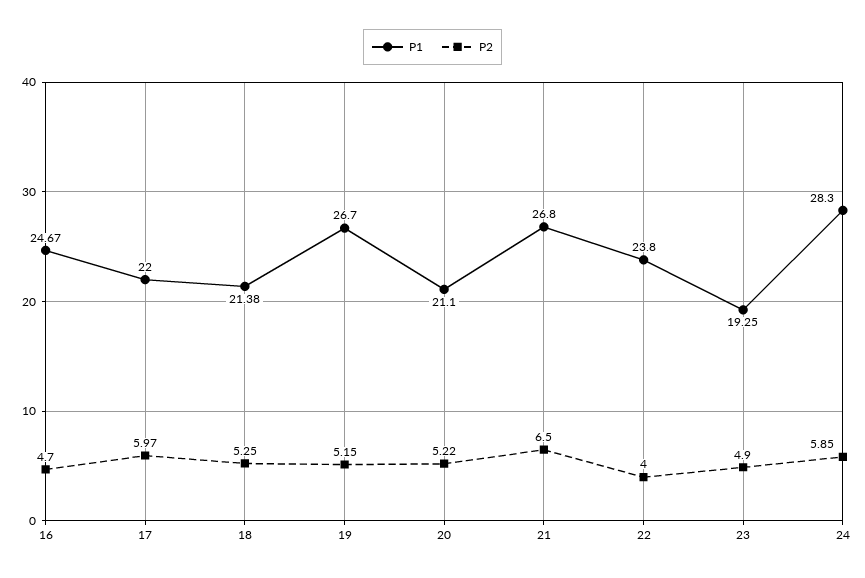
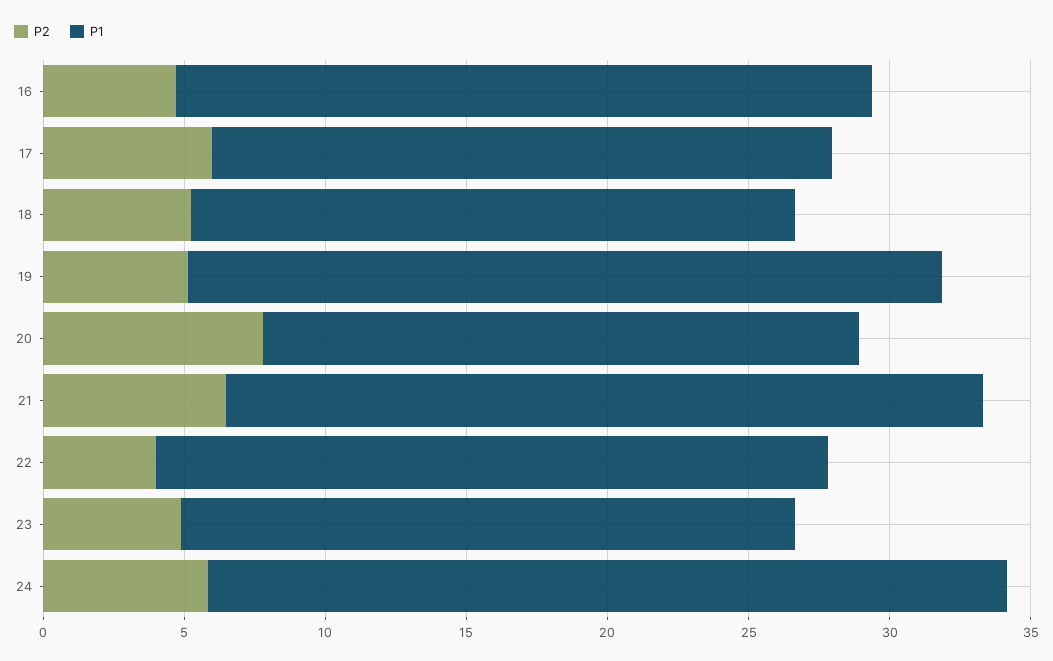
  {
    "P1": {
      "16": 24.67,
      "17": 22,
      "18": 21.38,
      "19": 26.7,
      "20": 21.1,
      "21": 26.8,
      "22": 23.8,
-     "23": 19.25,
+     "23": 22,
      "24": 28.3
    },
    "P2": {
      "16": 4.7,
      "17": 5.97,
      "18": 5.25,
      "19": 5.15,
-     "20": 5.22,
+     "20": 8,
      "21": 6.5,
      "22": 4,
      "23": 4.9,
      "24": 5.85
    }
  }

